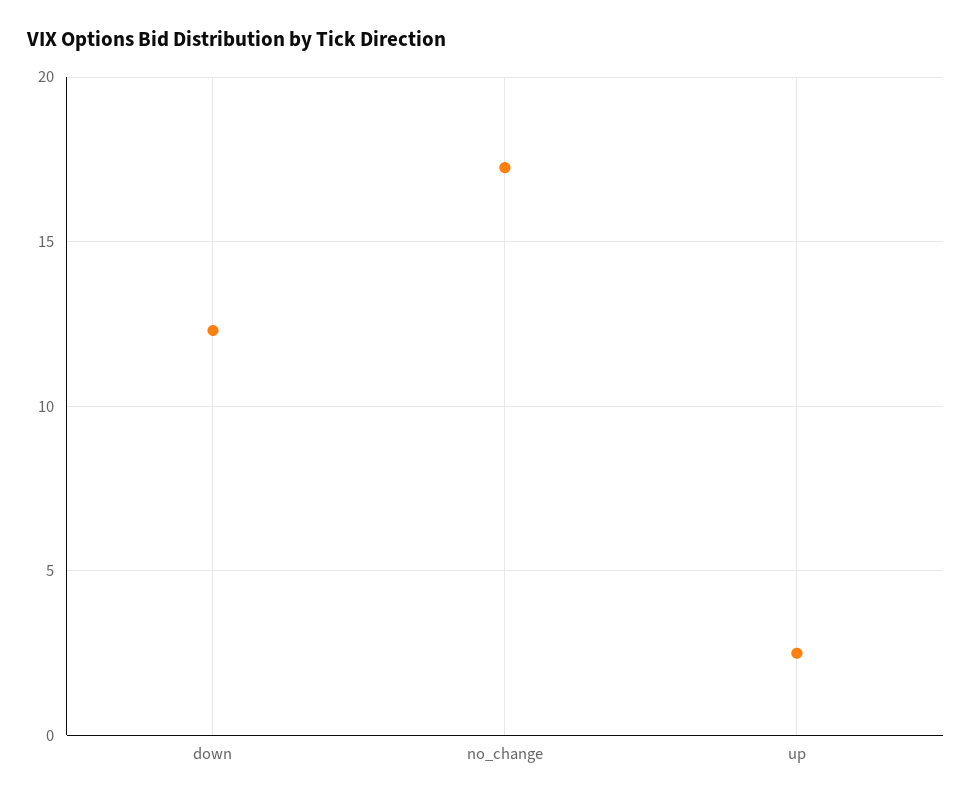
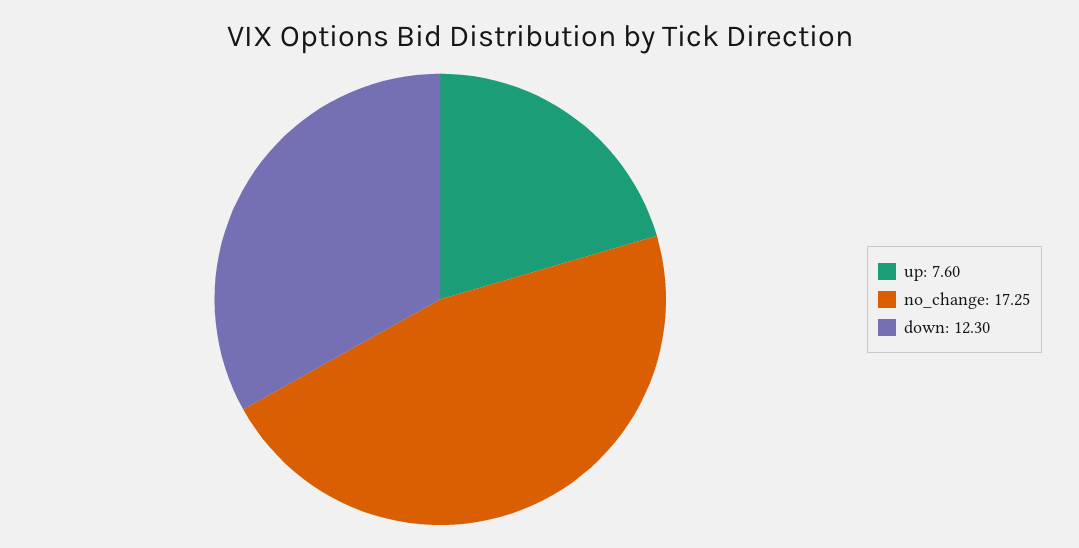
  {
    "down": 12.3,
    "no_change": 17.25,
-   "up": 2.5
+   "up": 7.6
  }

